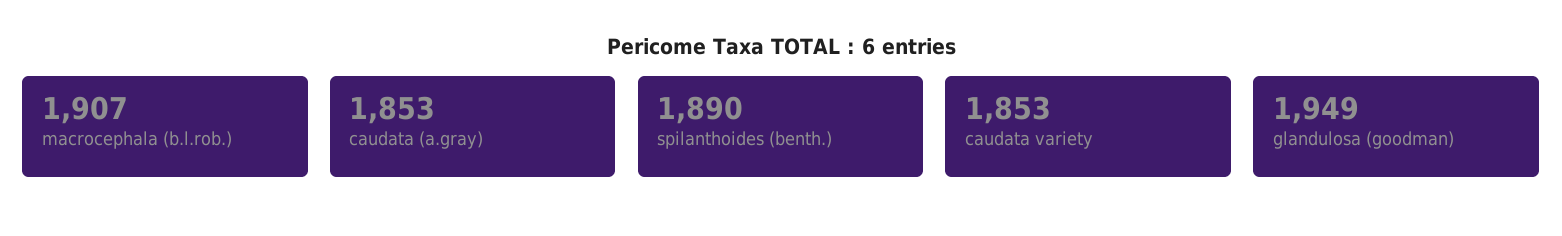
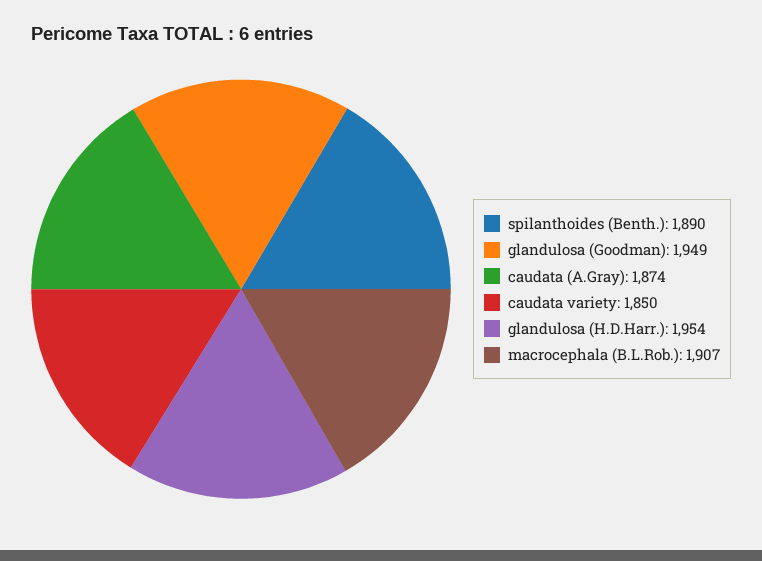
  {
    "macrocephala (b.l.rob.)": 1907,
-   "caudata (a.gray)": 1853,
+   "caudata (a.gray)": 1874,
    "spilanthoides (benth.)": 1890,
-   "caudata variety": 1853,
+   "caudata variety": 1850,
-   "glandulosa (goodman)": 1949
+   "glandulosa (goodman)": 1949,
+   "glandulosa (H.D.Harr.)": 1954
  }

